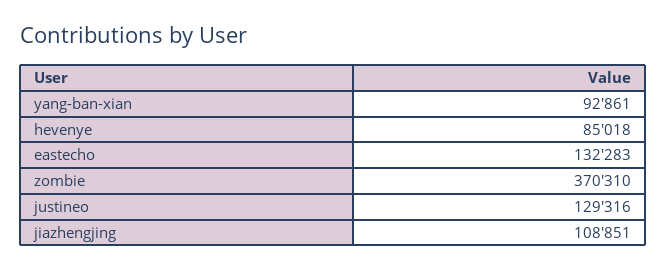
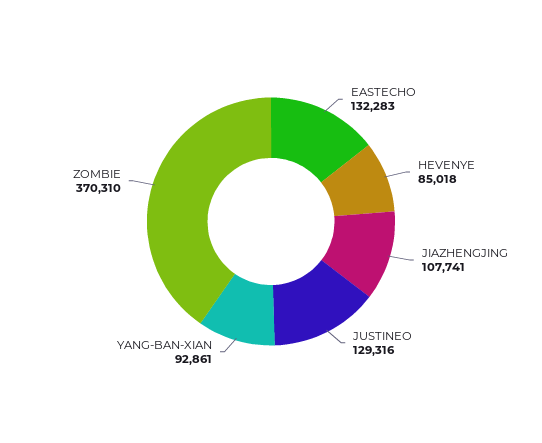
  {
    "yang-ban-xian": 92861,
    "hevenye": 85018,
    "eastecho": 132283,
    "zombie": 370310,
    "justineo": 129316,
-   "jiazhengjing": 108851
+   "jiazhengjing": 107741
  }

